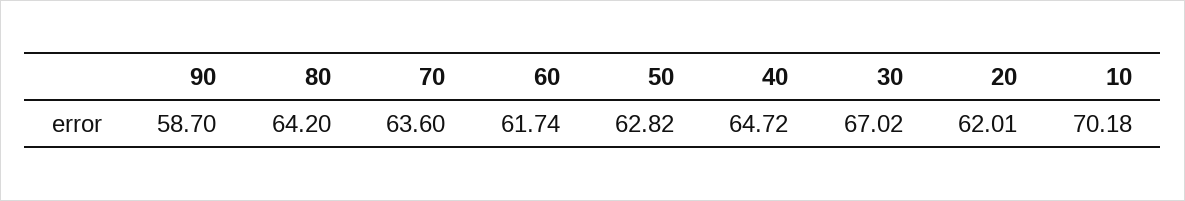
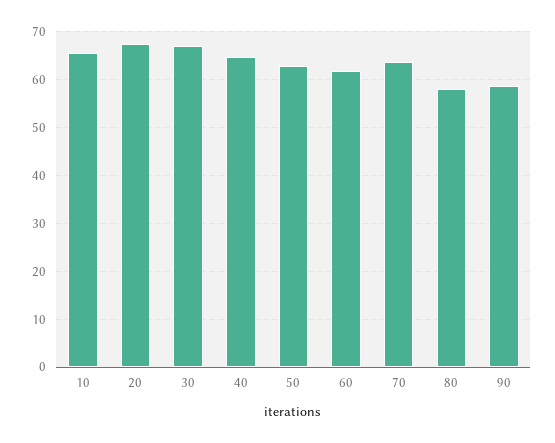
  {
    "90": 58.7,
-   "80": 64.2,
+   "80": 58,
    "70": 63.6,
    "60": 61.74,
    "50": 62.82,
    "40": 64.72,
    "30": 67.02,
-   "20": 62.01,
+   "20": 68,
-   "10": 70.18
+   "10": 66
  }

